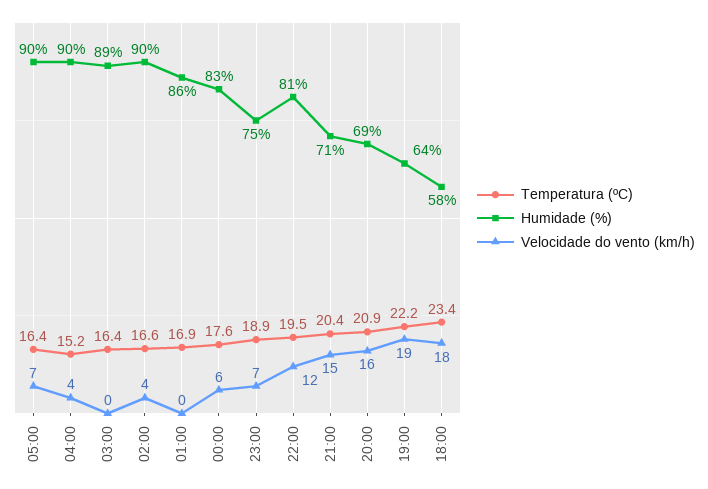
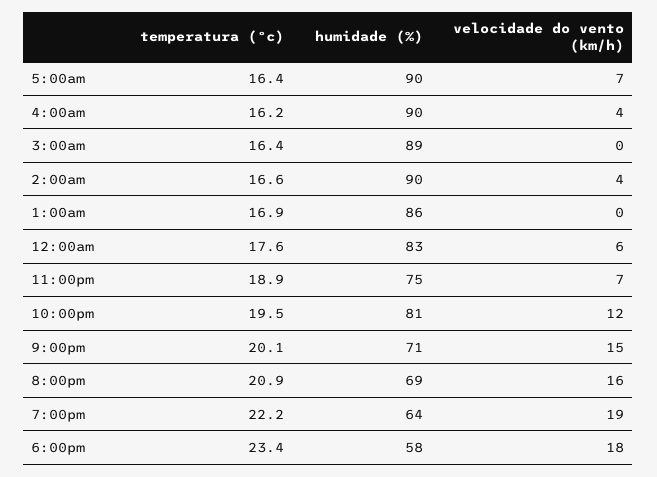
  {
    "Temperatura (ºC)": {
      "05:00": 16.4,
-     "04:00": 15.2,
+     "04:00": 16.2,
      "03:00": 16.4,
      "02:00": 16.6,
      "01:00": 16.9,
      "00:00": 17.6,
      "23:00": 18.9,
      "22:00": 19.5,
-     "21:00": 20.4,
+     "21:00": 20.1,
      "20:00": 20.9,
      "19:00": 22.2,
      "18:00": 23.4
    },
    "Humidade (%)": {
      "05:00": 90,
      "04:00": 90,
      "03:00": 89,
      "02:00": 90,
      "01:00": 86,
      "00:00": 83,
      "23:00": 75,
      "22:00": 81,
      "21:00": 71,
      "20:00": 69,
      "19:00": 64,
      "18:00": 58
    },
    "Velocidade do vento (km/h)": {
      "05:00": 7,
      "04:00": 4,
      "03:00": 0,
      "02:00": 4,
      "01:00": 0,
      "00:00": 6,
      "23:00": 7,
      "22:00": 12,
      "21:00": 15,
      "20:00": 16,
      "19:00": 19,
      "18:00": 18
    }
  }

